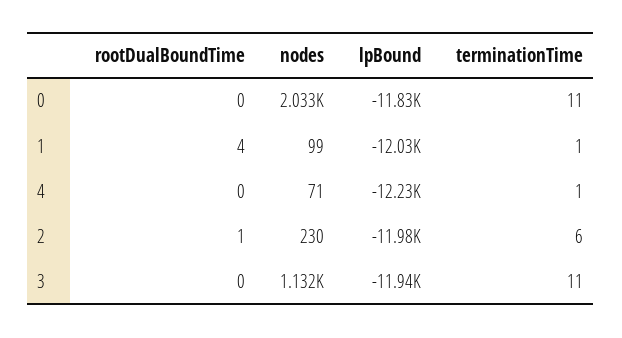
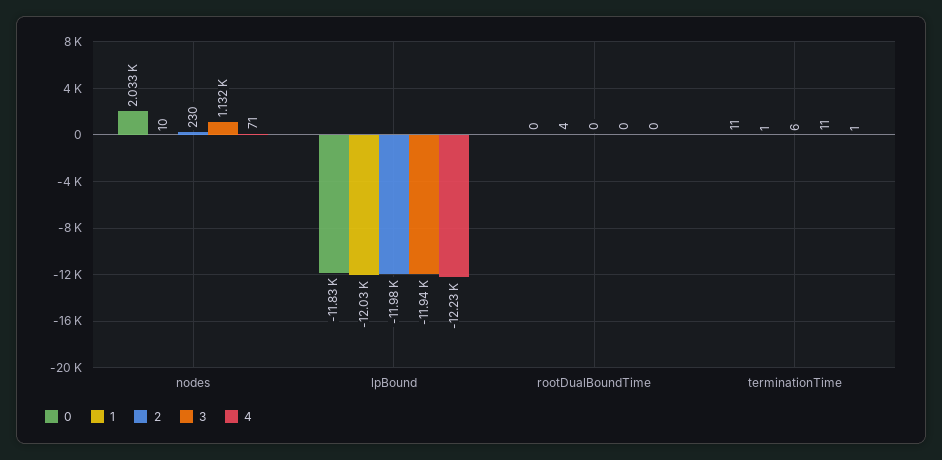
  {
    "0": {
      "rootDualBoundTime": 0,
      "nodes": 2033,
      "lpBound": -11830,
      "terminationTime": 11
    },
    "1": {
      "rootDualBoundTime": 4,
-     "nodes": 99,
+     "nodes": 10,
      "lpBound": -12030,
      "terminationTime": 1
    },
    "4": {
      "rootDualBoundTime": 0,
      "nodes": 71,
      "lpBound": -12230,
      "terminationTime": 1
    },
    "2": {
-     "rootDualBoundTime": 1,
+     "rootDualBoundTime": 0,
      "nodes": 230,
      "lpBound": -11980,
      "terminationTime": 6
    },
    "3": {
      "rootDualBoundTime": 0,
      "nodes": 1132,
      "lpBound": -11940,
      "terminationTime": 11
    }
  }

